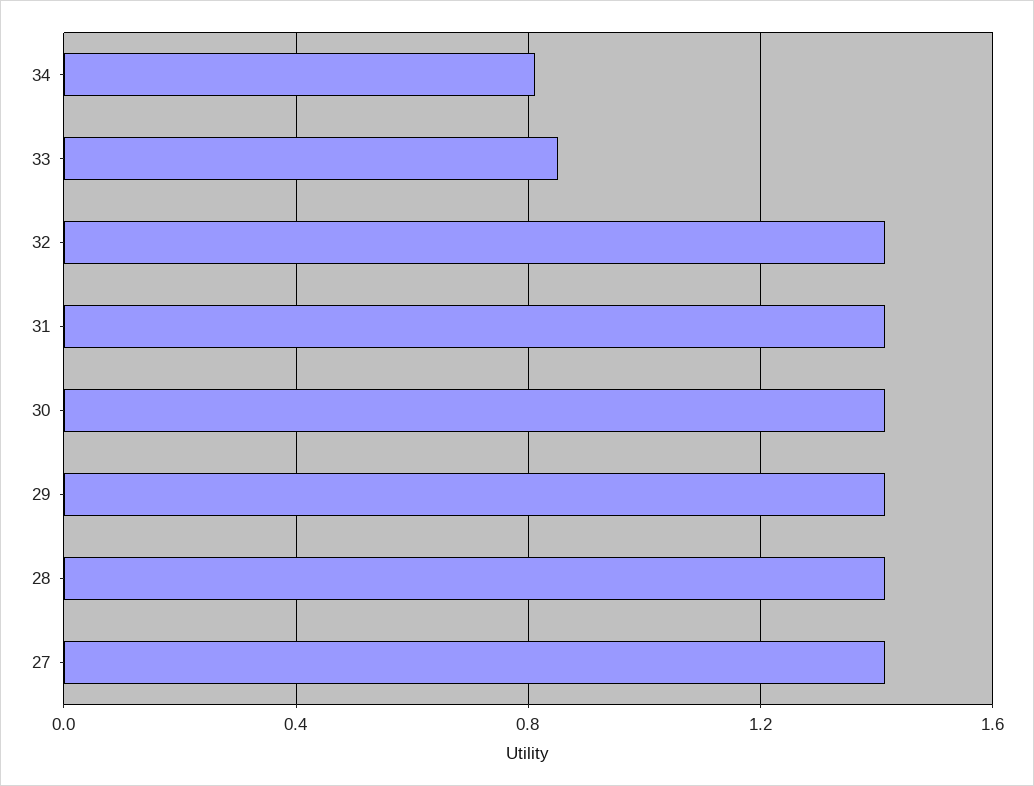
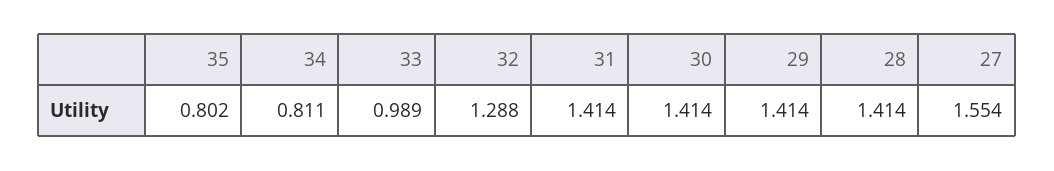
  {
    "34": 0.811,
-   "33": 0.85,
+   "33": 0.989,
-   "32": 1.4,
+   "32": 1.288,
    "31": 1.414,
    "30": 1.414,
    "29": 1.414,
    "28": 1.414,
-   "27": 1.4
+   "27": 1.554,
+   "35": 0.802
  }

